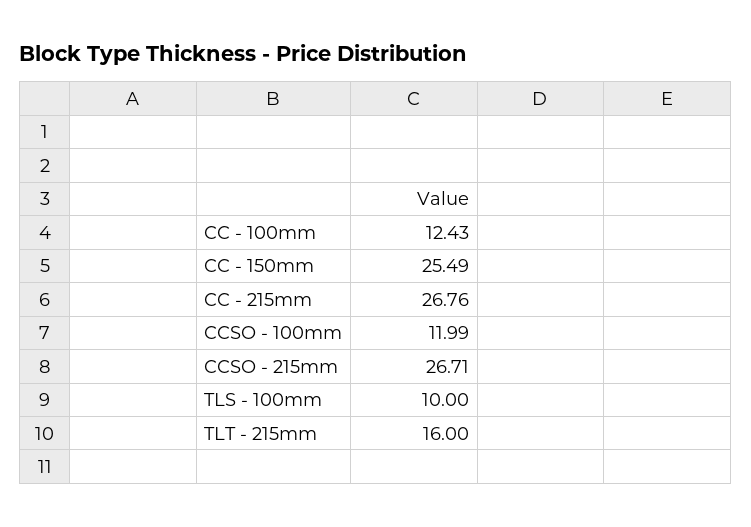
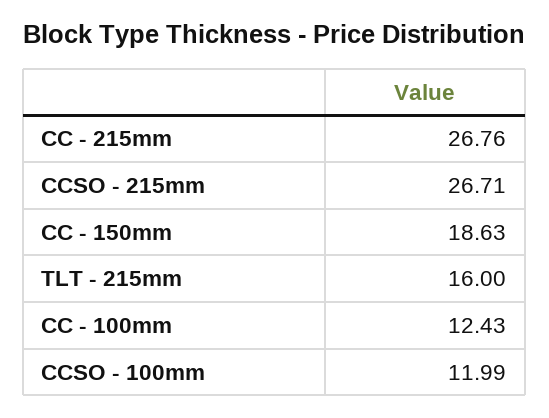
  {
    "CC - 100mm": 12.43,
-   "CC - 150mm": 25.49,
+   "CC - 150mm": 18.63,
    "CC - 215mm": 26.76,
    "CCSO - 100mm": 11.99,
    "CCSO - 215mm": 26.71,
-   "TLS - 100mm": 10,
    "TLT - 215mm": 16
  }

